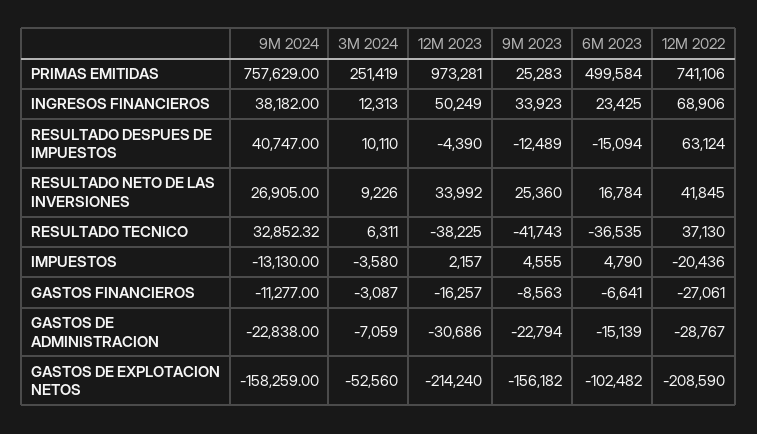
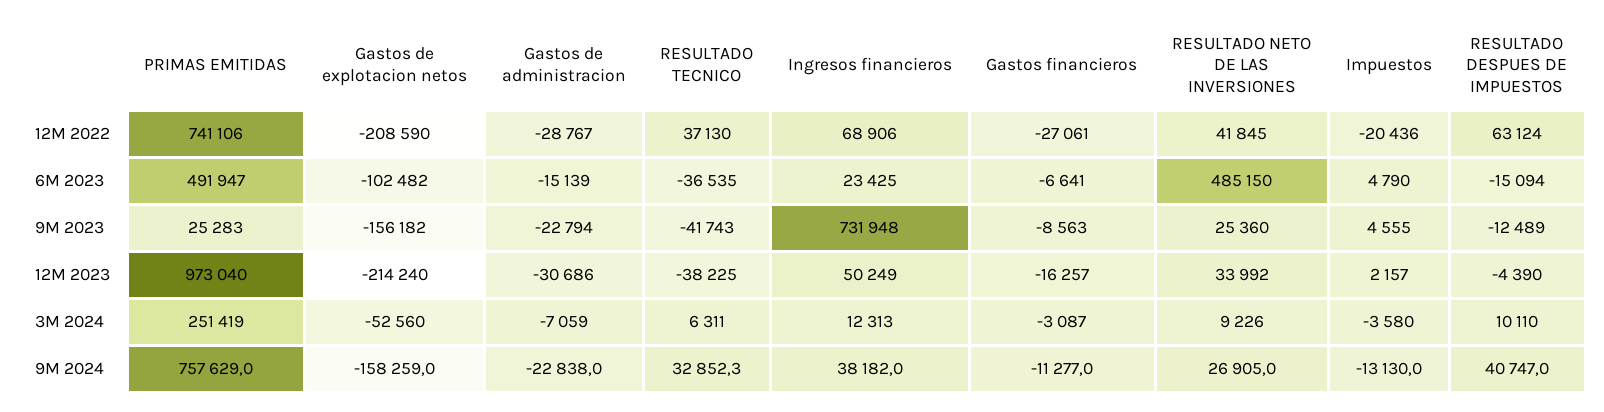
  {
    "9M 2024": {
      "PRIMAS EMITIDAS": 757629,
      "INGRESOS FINANCIEROS": 38182,
      "RESULTADO DESPUES DE IMPUESTOS": 40747,
      "RESULTADO NETO DE LAS INVERSIONES": 26905,
      "RESULTADO TECNICO": 32852.32,
      "IMPUESTOS": -13130,
      "GASTOS FINANCIEROS": -11277,
      "GASTOS DE ADMINISTRACION": -22838,
      "GASTOS DE EXPLOTACION NETOS": -158259
    },
    "3M 2024": {
      "PRIMAS EMITIDAS": 251419,
      "INGRESOS FINANCIEROS": 12313,
      "RESULTADO DESPUES DE IMPUESTOS": 10110,
      "RESULTADO NETO DE LAS INVERSIONES": 9226,
      "RESULTADO TECNICO": 6311,
      "IMPUESTOS": -3580,
      "GASTOS FINANCIEROS": -3087,
      "GASTOS DE ADMINISTRACION": -7059,
      "GASTOS DE EXPLOTACION NETOS": -52560
    },
    "12M 2023": {
-     "PRIMAS EMITIDAS": 973281,
+     "PRIMAS EMITIDAS": 973040,
      "INGRESOS FINANCIEROS": 50249,
      "RESULTADO DESPUES DE IMPUESTOS": -4390,
      "RESULTADO NETO DE LAS INVERSIONES": 33992,
      "RESULTADO TECNICO": -38225,
      "IMPUESTOS": 2157,
      "GASTOS FINANCIEROS": -16257,
      "GASTOS DE ADMINISTRACION": -30686,
      "GASTOS DE EXPLOTACION NETOS": -214240
    },
    "9M 2023": {
      "PRIMAS EMITIDAS": 25283,
-     "INGRESOS FINANCIEROS": 33923,
+     "INGRESOS FINANCIEROS": 731948,
      "RESULTADO DESPUES DE IMPUESTOS": -12489,
      "RESULTADO NETO DE LAS INVERSIONES": 25360,
      "RESULTADO TECNICO": -41743,
      "IMPUESTOS": 4555,
      "GASTOS FINANCIEROS": -8563,
      "GASTOS DE ADMINISTRACION": -22794,
      "GASTOS DE EXPLOTACION NETOS": -156182
    },
    "6M 2023": {
-     "PRIMAS EMITIDAS": 499584,
+     "PRIMAS EMITIDAS": 491947,
      "INGRESOS FINANCIEROS": 23425,
      "RESULTADO DESPUES DE IMPUESTOS": -15094,
-     "RESULTADO NETO DE LAS INVERSIONES": 16784,
+     "RESULTADO NETO DE LAS INVERSIONES": 485150,
      "RESULTADO TECNICO": -36535,
      "IMPUESTOS": 4790,
      "GASTOS FINANCIEROS": -6641,
      "GASTOS DE ADMINISTRACION": -15139,
      "GASTOS DE EXPLOTACION NETOS": -102482
    },
    "12M 2022": {
      "PRIMAS EMITIDAS": 741106,
      "INGRESOS FINANCIEROS": 68906,
      "RESULTADO DESPUES DE IMPUESTOS": 63124,
      "RESULTADO NETO DE LAS INVERSIONES": 41845,
      "RESULTADO TECNICO": 37130,
      "IMPUESTOS": -20436,
      "GASTOS FINANCIEROS": -27061,
      "GASTOS DE ADMINISTRACION": -28767,
      "GASTOS DE EXPLOTACION NETOS": -208590
    }
  }

